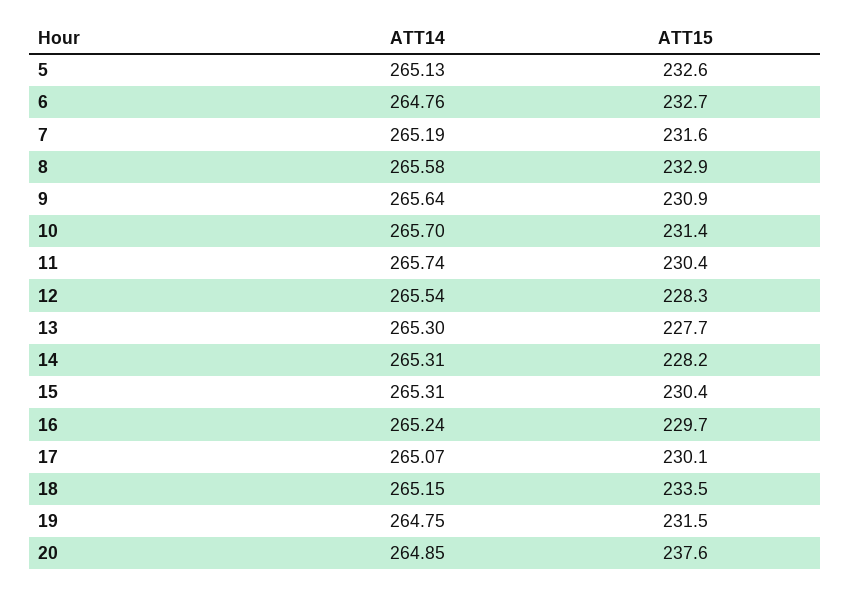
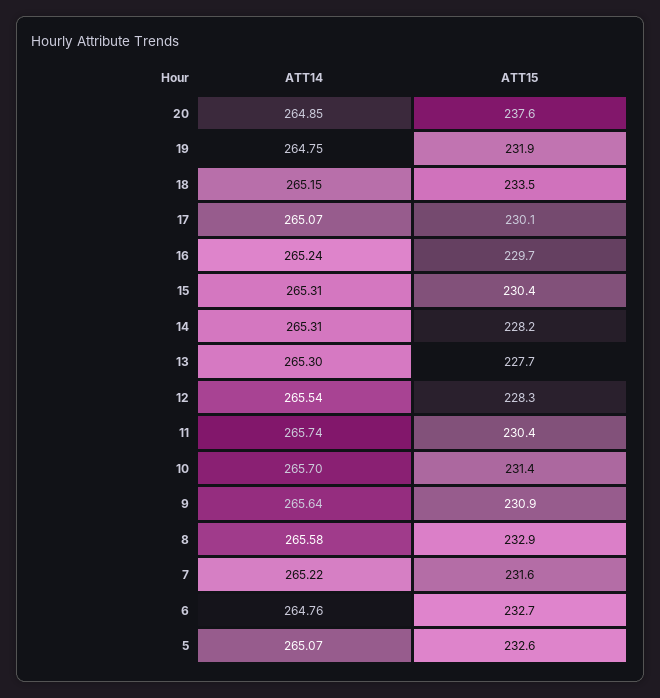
  {
    "ATT14": {
-     "5": 265.13,
+     "5": 265.07,
      "6": 264.76,
-     "7": 265.19,
+     "7": 265.22,
      "8": 265.58,
      "9": 265.64,
      "10": 265.7,
      "11": 265.74,
      "12": 265.54,
      "13": 265.3,
      "14": 265.31,
      "15": 265.31,
      "16": 265.24,
      "17": 265.07,
      "18": 265.15,
      "19": 264.75,
      "20": 264.85
    },
    "ATT15": {
      "5": 232.6,
      "6": 232.7,
      "7": 231.6,
      "8": 232.9,
      "9": 230.9,
      "10": 231.4,
      "11": 230.4,
      "12": 228.3,
      "13": 227.7,
      "14": 228.2,
      "15": 230.4,
      "16": 229.7,
      "17": 230.1,
      "18": 233.5,
-     "19": 231.5,
+     "19": 231.9,
      "20": 237.6
    }
  }

